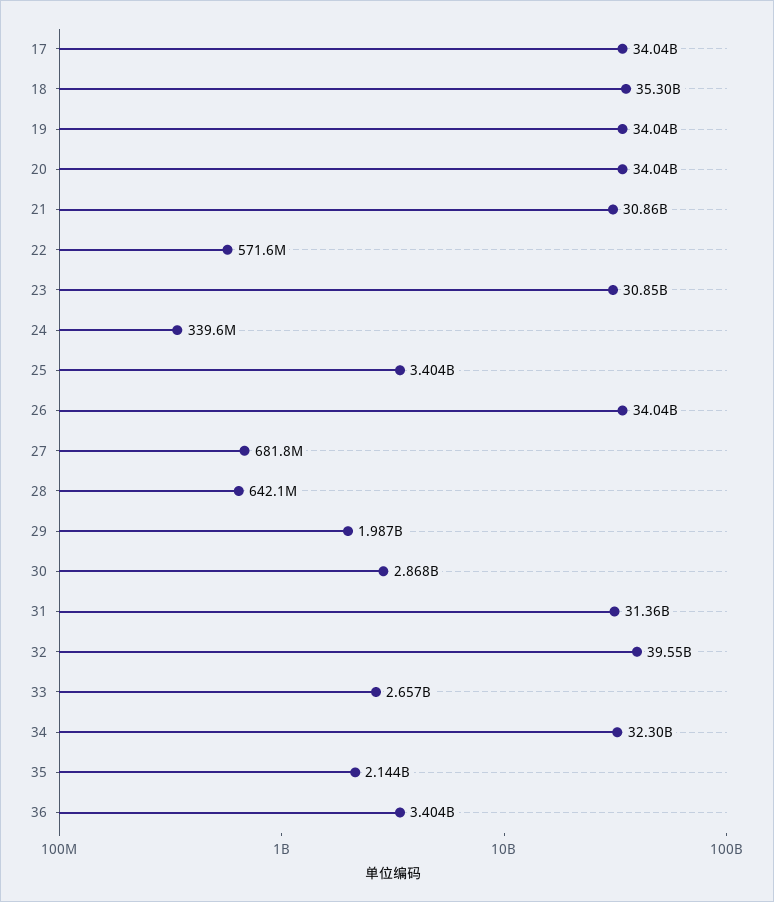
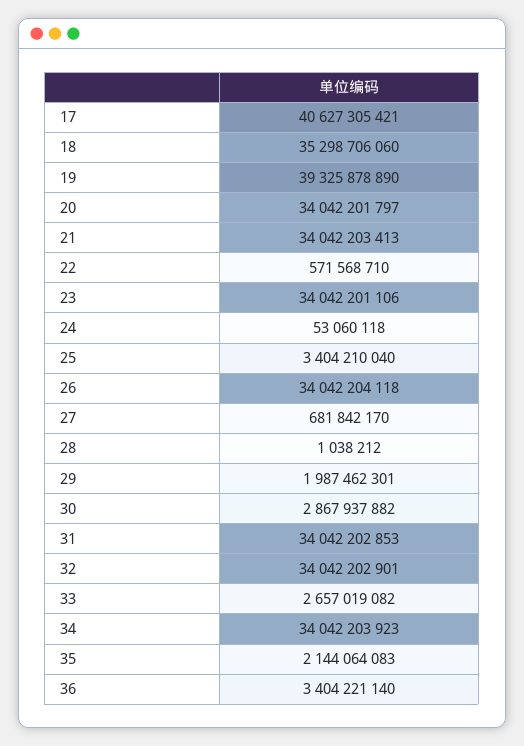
  {
-   "17": 34040000000,
+   "17": 40627305421,
    "18": 35298706060,
-   "19": 34040000000,
+   "19": 39325878890,
    "20": 34042201797,
-   "21": 30860000000,
+   "21": 34042203413,
    "22": 571568710,
-   "23": 30850000000,
+   "23": 34042201106,
-   "24": 339600000,
+   "24": 53060118,
    "25": 3404210040,
    "26": 34042204118,
    "27": 681842170,
-   "28": 642100000,
+   "28": 1038212,
    "29": 1987462301,
    "30": 2867937882,
-   "31": 31360000000,
+   "31": 34042202853,
-   "32": 39550000000,
+   "32": 34042202901,
    "33": 2657019082,
-   "34": 32300000000,
+   "34": 34042203923,
    "35": 2144064083,
    "36": 3404221140
  }

